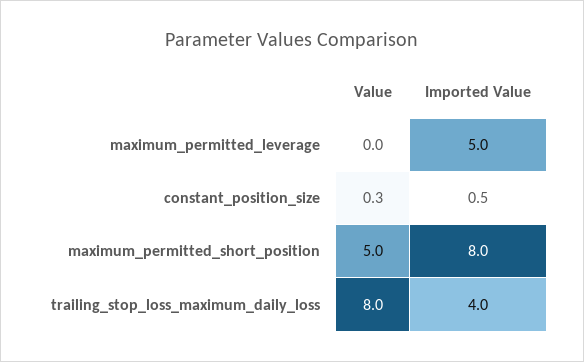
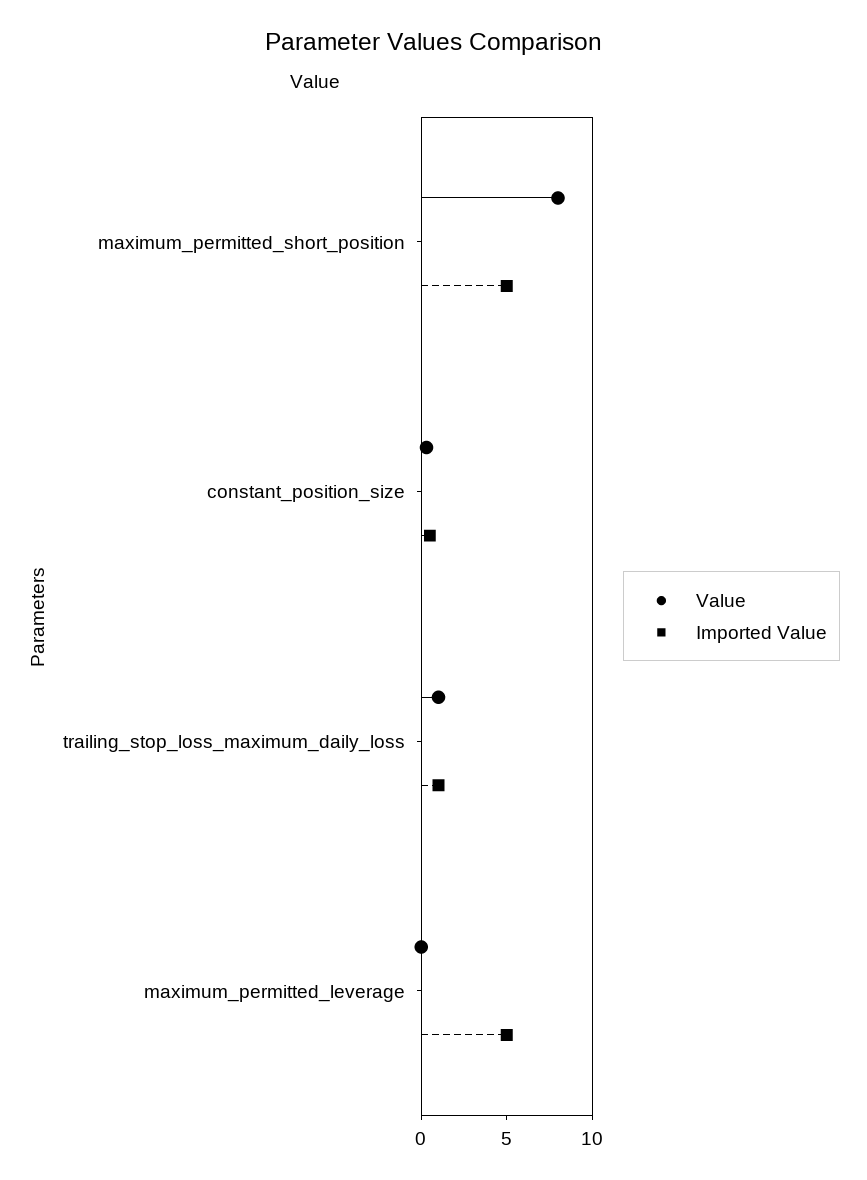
  {
    "Value": {
      "maximum_permitted_leverage": 0,
      "constant_position_size": 0.3,
-     "maximum_permitted_short_position": 5,
+     "maximum_permitted_short_position": 8,
-     "trailing_stop_loss_maximum_daily_loss": 8
+     "trailing_stop_loss_maximum_daily_loss": 1
    },
    "Imported Value": {
      "maximum_permitted_leverage": 5,
      "constant_position_size": 0.5,
-     "maximum_permitted_short_position": 8,
+     "maximum_permitted_short_position": 5,
-     "trailing_stop_loss_maximum_daily_loss": 4
+     "trailing_stop_loss_maximum_daily_loss": 1
    }
  }

